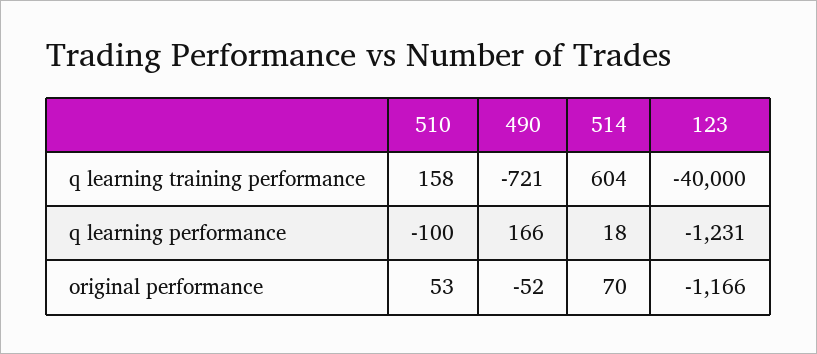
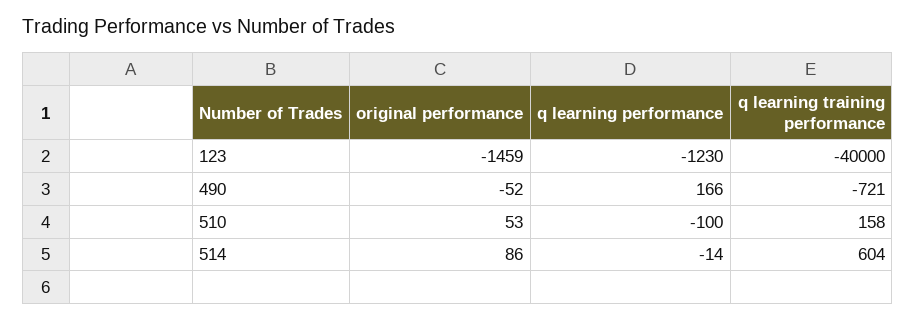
  {
    "510": {
      "q learning training performance": 158,
      "q learning performance": -100,
      "original performance": 53
    },
    "490": {
      "q learning training performance": -721,
      "q learning performance": 166,
      "original performance": -52
    },
    "514": {
      "q learning training performance": 604,
-     "q learning performance": 18,
+     "q learning performance": -14,
-     "original performance": 70
+     "original performance": 86
    },
    "123": {
      "q learning training performance": -40000,
-     "q learning performance": -1231,
+     "q learning performance": -1230,
-     "original performance": -1166
+     "original performance": -1459
    }
  }

